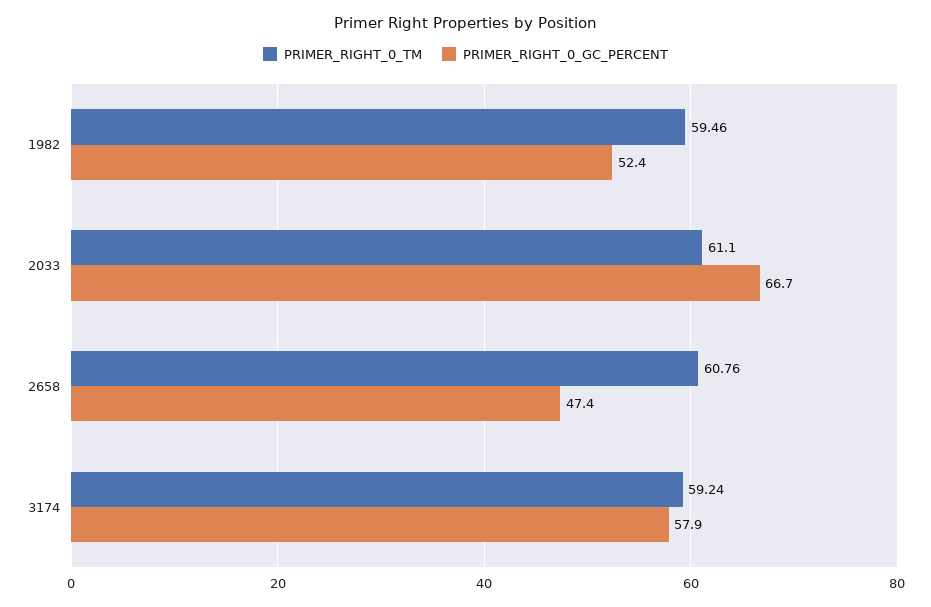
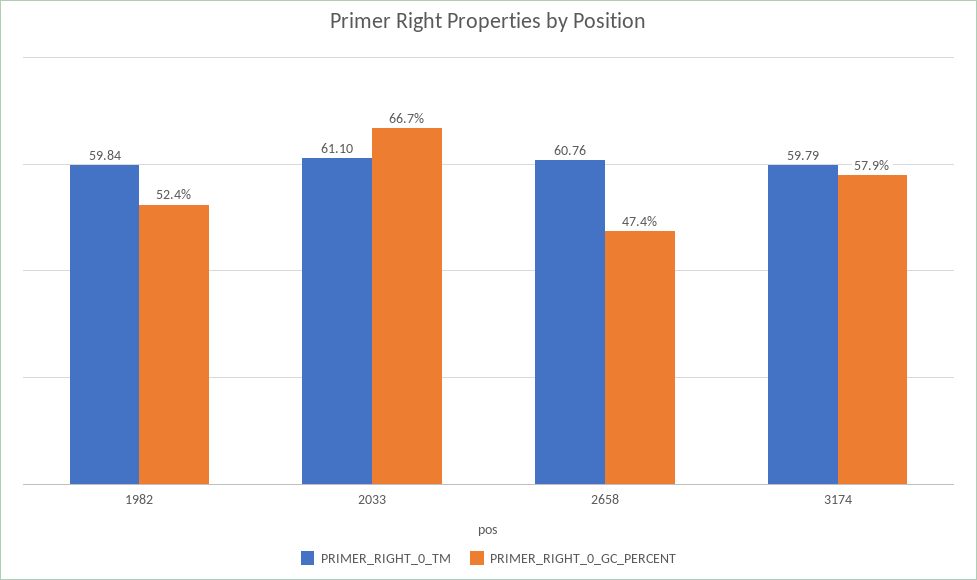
  {
    "PRIMER_RIGHT_0_TM": {
-     "1982": 59.46,
+     "1982": 59.84,
      "2033": 61.1,
      "2658": 60.76,
-     "3174": 59.24
+     "3174": 59.79
    },
    "PRIMER_RIGHT_0_GC_PERCENT": {
      "1982": 52.4,
      "2033": 66.7,
      "2658": 47.4,
      "3174": 57.9
    }
  }

